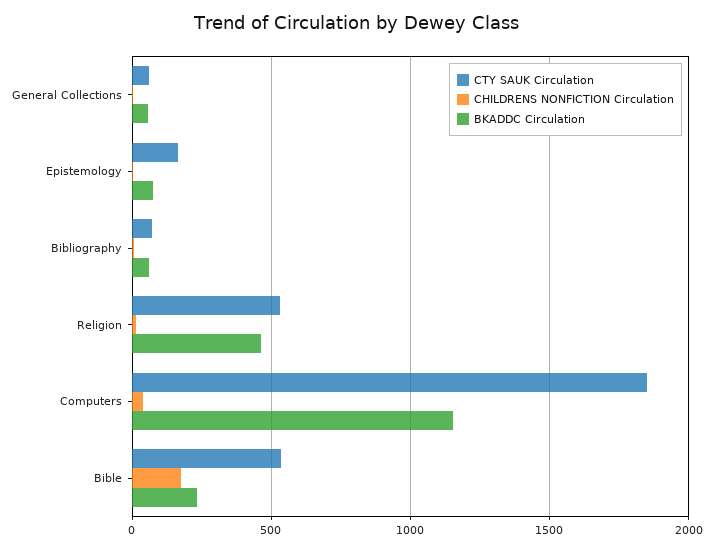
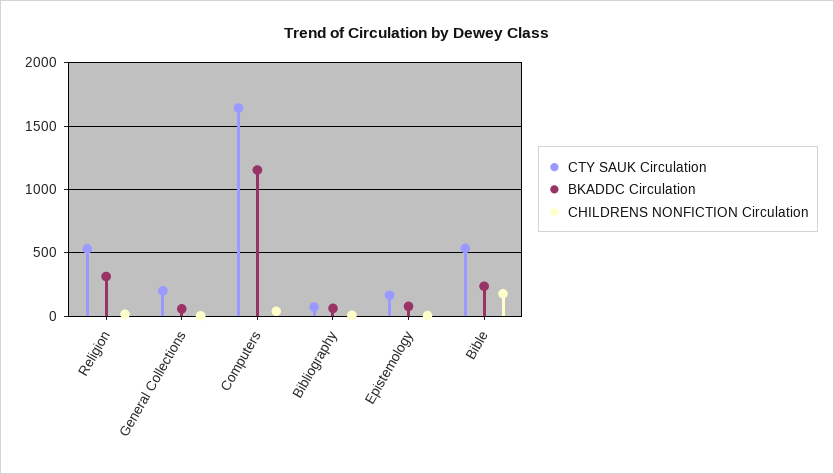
  {
    "CTY SAUK Circulation": {
-     "General Collections": 50,
+     "General Collections": 200,
      "Epistemology": 150,
      "Bibliography": 50,
      "Religion": 550,
-     "Computers": 1850,
+     "Computers": 1650,
      "Bible": 550
    },
    "CHILDRENS NONFICTION Circulation": {
      "General Collections": 0,
      "Epistemology": 0,
      "Bibliography": 0,
      "Religion": 0,
      "Computers": 50,
      "Bible": 200
    },
    "BKADDC Circulation": {
      "General Collections": 50,
      "Epistemology": 100,
      "Bibliography": 50,
-     "Religion": 450,
+     "Religion": 300,
      "Computers": 1150,
      "Bible": 250
    }
  }

